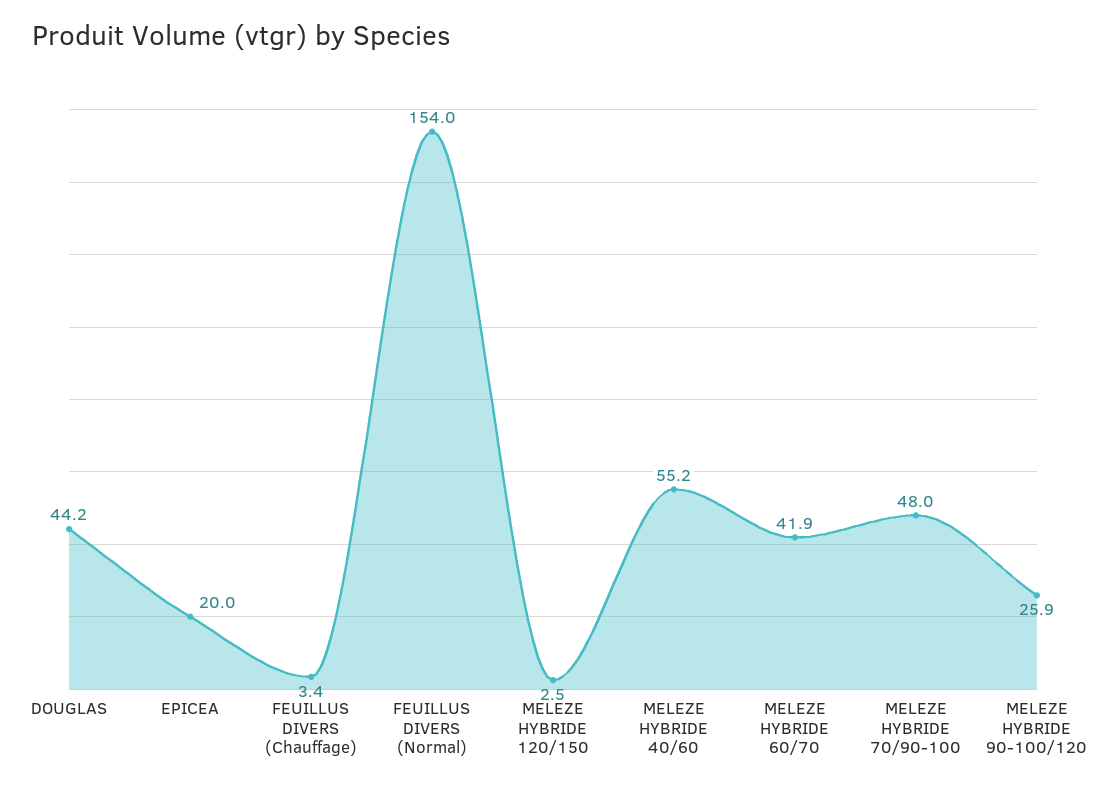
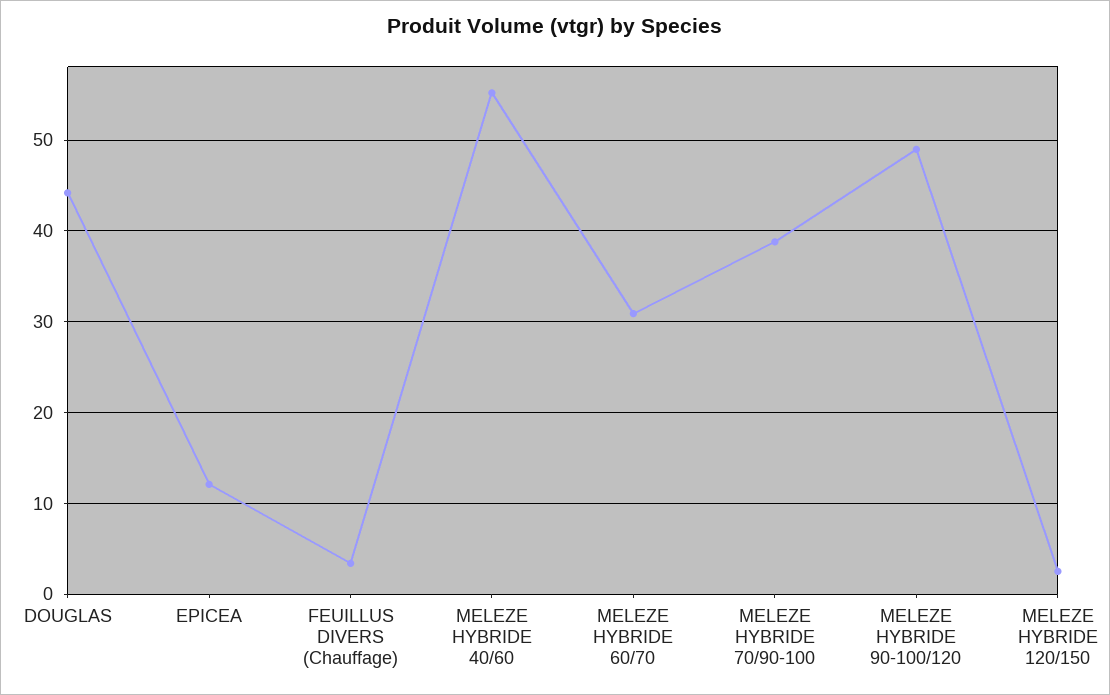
  {
    "DOUGLAS": 44.2,
-   "EPICEA": 20,
+   "EPICEA": 12,
    "FEUILLUS DIVERS (Chauffage)": 3.4,
-   "FEUILLUS DIVERS (Normal)": 154,
    "MELEZE HYBRIDE 120/150": 2.5,
    "MELEZE HYBRIDE 40/60": 55.2,
-   "MELEZE HYBRIDE 60/70": 41.9,
+   "MELEZE HYBRIDE 60/70": 31,
-   "MELEZE HYBRIDE 70/90-100": 48,
+   "MELEZE HYBRIDE 70/90-100": 39,
-   "MELEZE HYBRIDE 90-100/120": 25.9
+   "MELEZE HYBRIDE 90-100/120": 49
  }

